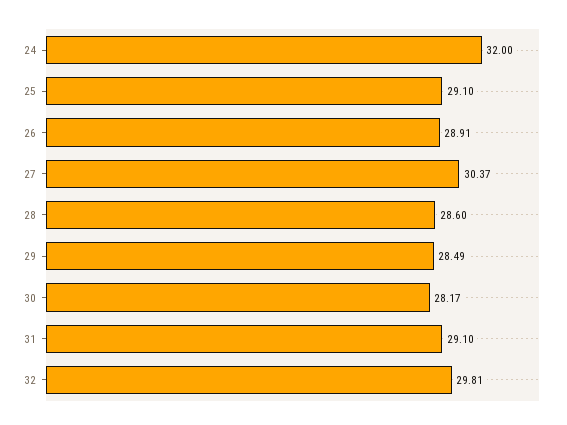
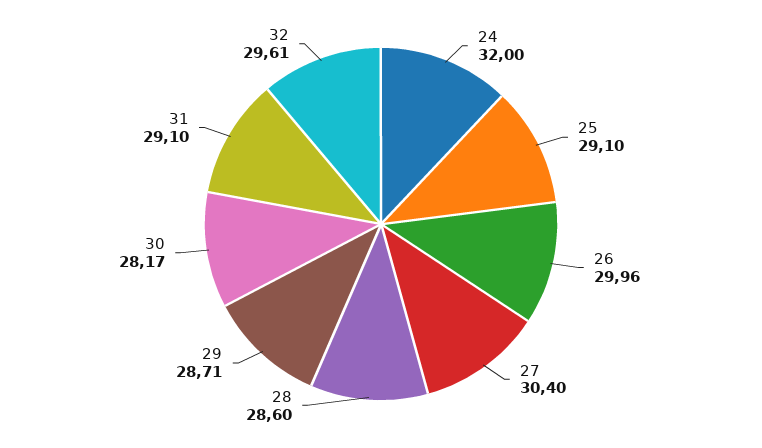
  {
    "24": 32,
    "25": 29.1,
-   "26": 28.91,
+   "26": 29.96,
-   "27": 30.37,
+   "27": 30.4,
    "28": 28.6,
-   "29": 28.49,
+   "29": 28.71,
    "30": 28.17,
    "31": 29.1,
-   "32": 29.81
+   "32": 29.61
  }

